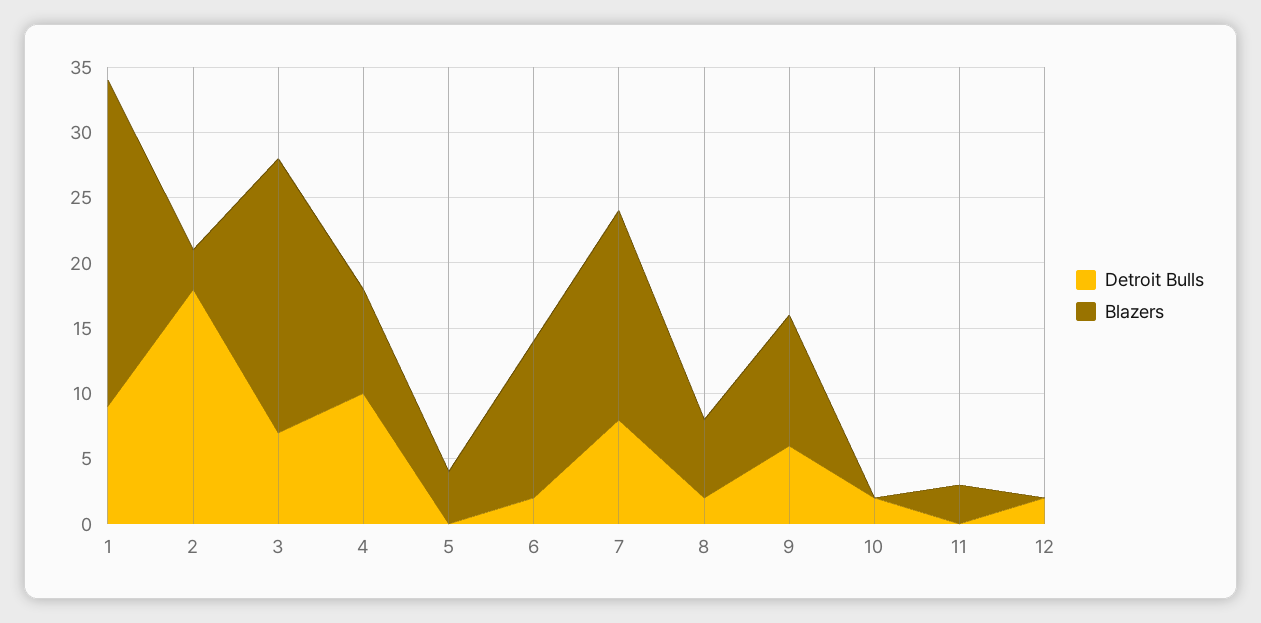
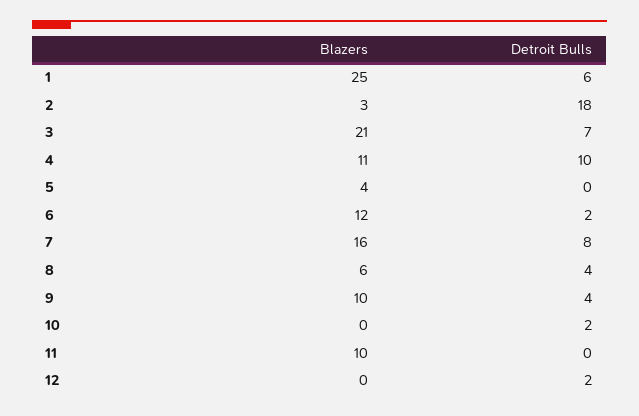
  {
    "Detroit Bulls": {
-     "1": 9,
+     "1": 6,
      "2": 18,
      "3": 7,
      "4": 10,
      "5": 0,
      "6": 2,
      "7": 8,
-     "8": 2,
+     "8": 4,
-     "9": 6,
+     "9": 4,
      "10": 2,
      "11": 0,
      "12": 2
    },
    "Blazers": {
      "1": 25,
      "2": 3,
      "3": 21,
-     "4": 8,
+     "4": 11,
      "5": 4,
      "6": 12,
      "7": 16,
      "8": 6,
      "9": 10,
      "10": 0,
-     "11": 3,
+     "11": 10,
      "12": 0
    }
  }

